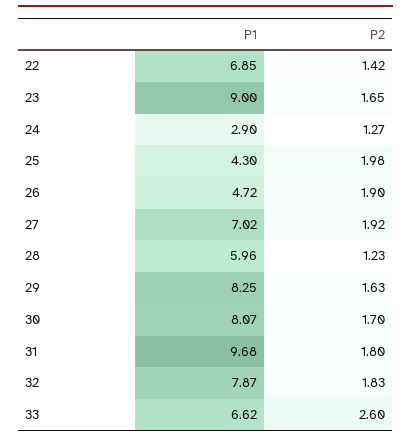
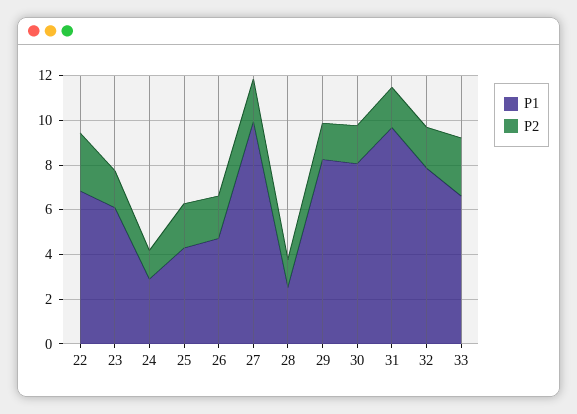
  {
    "P1": {
      "22": 6.85,
-     "23": 9,
+     "23": 6,
      "24": 2.9,
      "25": 4.3,
      "26": 4.72,
-     "27": 7.02,
+     "27": 10,
-     "28": 5.96,
+     "28": 2.5,
      "29": 8.25,
      "30": 8.07,
      "31": 9.68,
      "32": 7.87,
      "33": 6.62
    },
    "P2": {
-     "22": 1.42,
+     "22": 2.5,
      "23": 1.65,
      "24": 1.27,
      "25": 1.98,
      "26": 1.9,
      "27": 1.92,
      "28": 1.23,
      "29": 1.63,
      "30": 1.7,
      "31": 1.8,
      "32": 1.83,
      "33": 2.6
    }
  }

